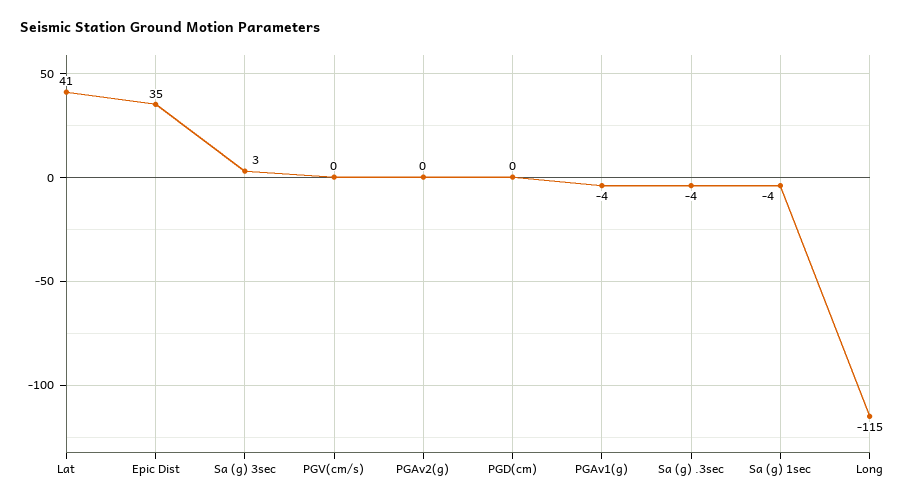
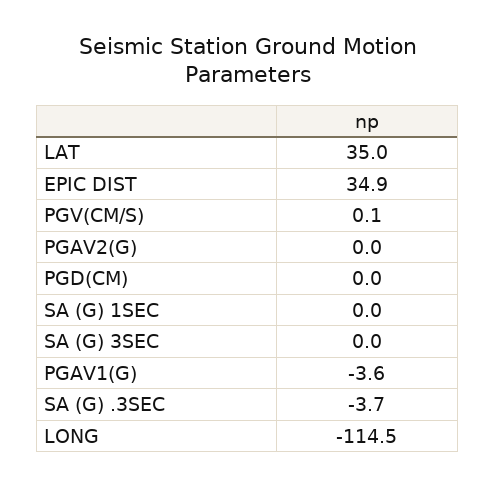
  {
-   "Lat": 41,
+   "Lat": 35,
    "Epic Dist": 34.9,
-   "Sa (g) 3sec": 3,
+   "Sa (g) 3sec": 0,
    "PGV(cm/s)": 0.1,
    "PGAv2(g)": 0,
    "PGD(cm)": 0,
    "PGAv1(g)": -3.6,
    "Sa (g) .3sec": -3.7,
-   "Sa (g) 1sec": -4,
+   "Sa (g) 1sec": 0,
    "Long": -114.5
  }

